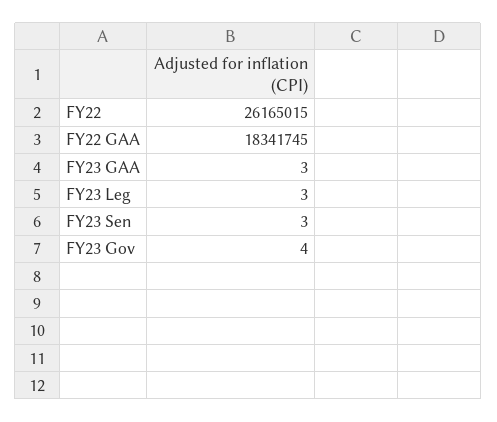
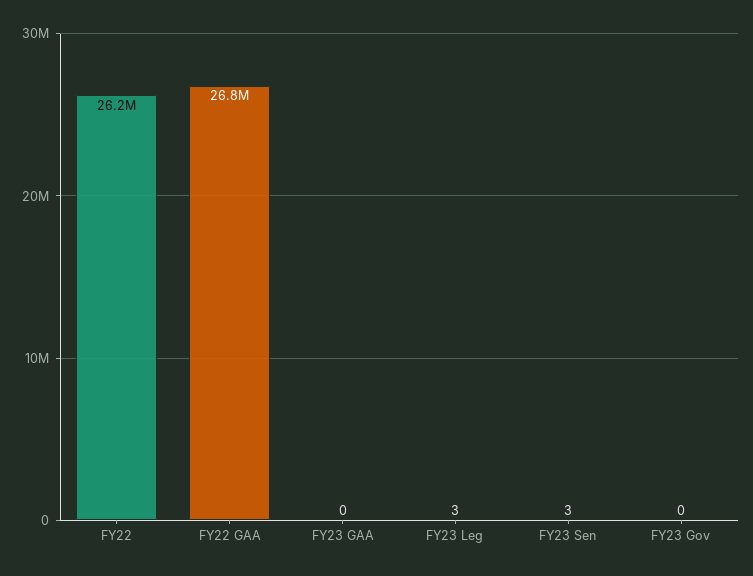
  {
    "FY22": 26165015,
-   "FY22 GAA": 18341745,
+   "FY22 GAA": 26800000,
-   "FY23 GAA": 3,
+   "FY23 GAA": 0,
    "FY23 Leg": 3,
    "FY23 Sen": 3,
-   "FY23 Gov": 4
+   "FY23 Gov": 0
  }

